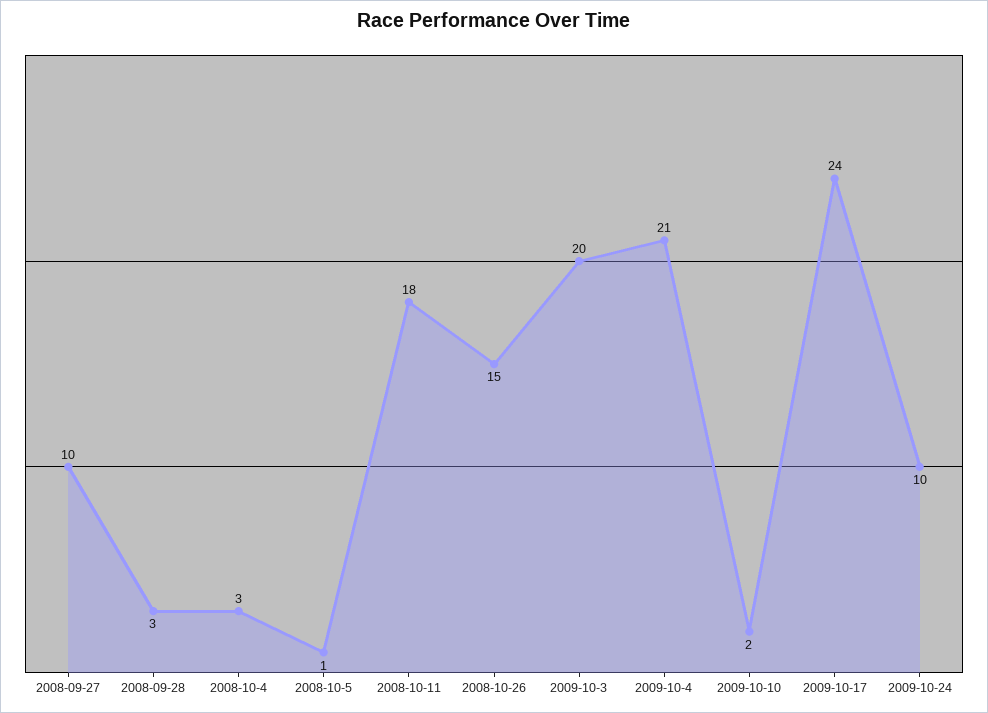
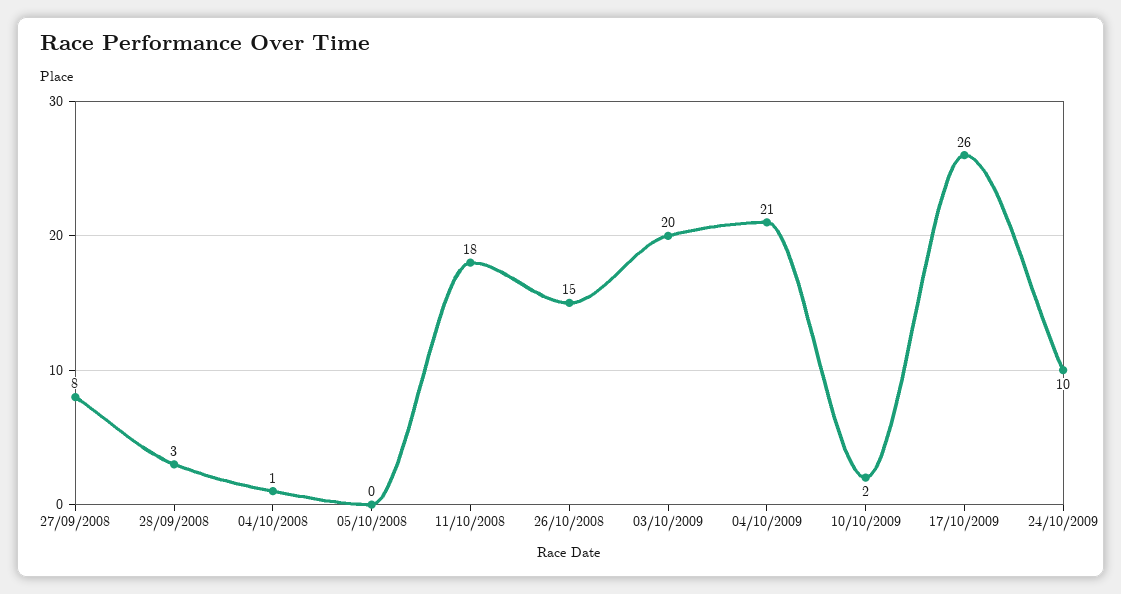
  {
-   "2008-09-27": 10,
+   "2008-09-27": 8,
    "2008-09-28": 3,
-   "2008-10-4": 3,
+   "2008-10-4": 1,
-   "2008-10-5": 1,
+   "2008-10-5": 0,
    "2008-10-11": 18,
    "2008-10-26": 15,
    "2009-10-3": 20,
    "2009-10-4": 21,
    "2009-10-10": 2,
-   "2009-10-17": 24,
+   "2009-10-17": 26,
    "2009-10-24": 10
  }

